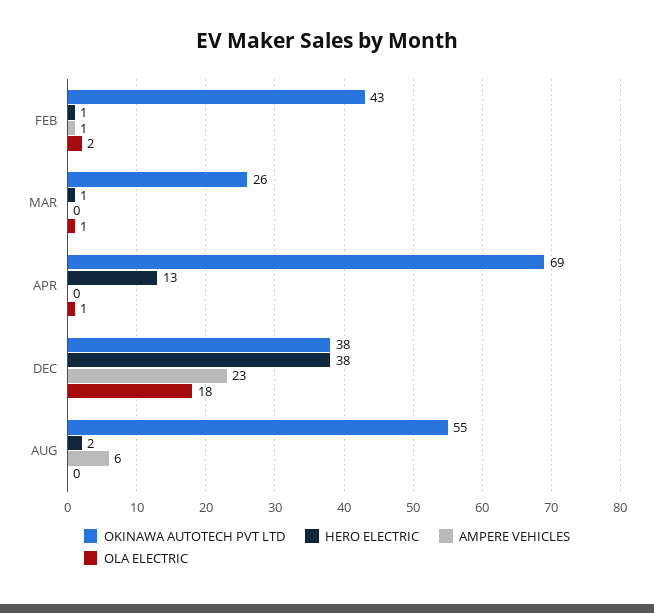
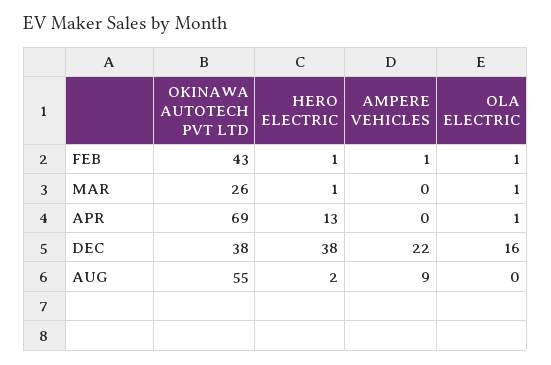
  {
    "OKINAWA AUTOTECH PVT LTD": {
      "FEB": 43,
      "MAR": 26,
      "APR": 69,
      "DEC": 38,
      "AUG": 55
    },
    "HERO ELECTRIC": {
      "FEB": 1,
      "MAR": 1,
      "APR": 13,
      "DEC": 38,
      "AUG": 2
    },
    "AMPERE VEHICLES": {
      "FEB": 1,
      "MAR": 0,
      "APR": 0,
-     "DEC": 23,
+     "DEC": 22,
-     "AUG": 6
+     "AUG": 9
    },
    "OLA ELECTRIC": {
-     "FEB": 2,
+     "FEB": 1,
      "MAR": 1,
      "APR": 1,
-     "DEC": 18,
+     "DEC": 16,
      "AUG": 0
    }
  }

